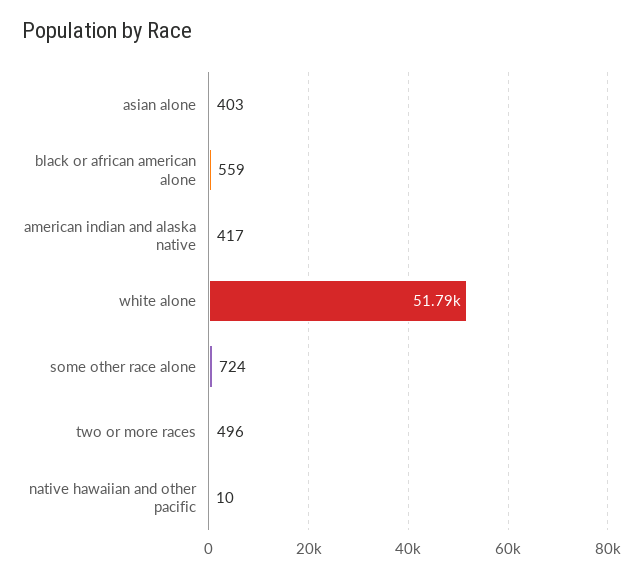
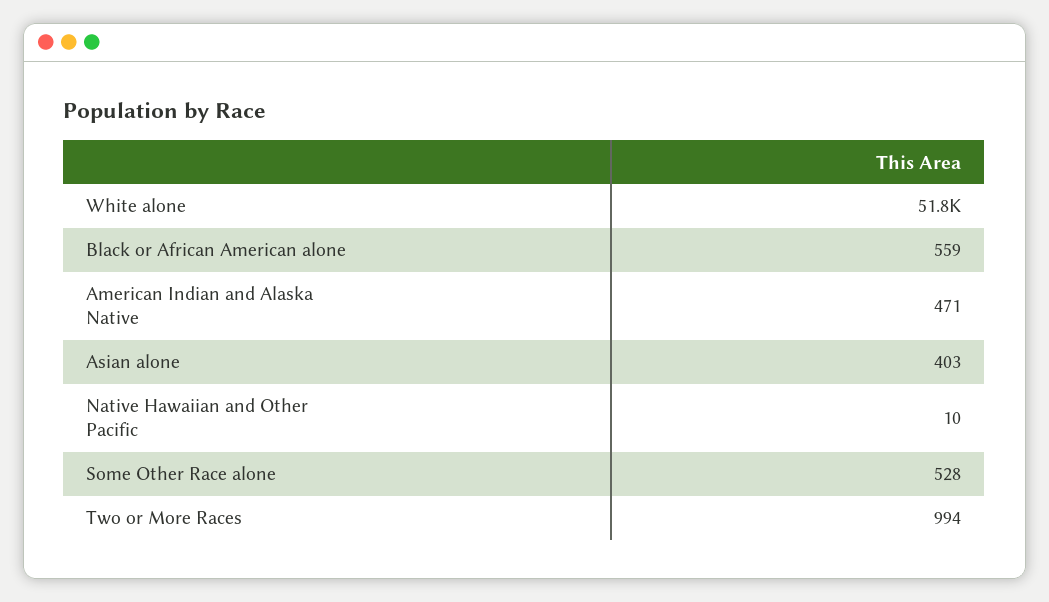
  {
    "asian alone": 403,
    "black or african american alone": 559,
-   "american indian and alaska native": 417,
+   "american indian and alaska native": 471,
    "white alone": 51790,
-   "some other race alone": 724,
+   "some other race alone": 528,
-   "two or more races": 496,
+   "two or more races": 994,
    "native hawaiian and other pacific": 10
  }

